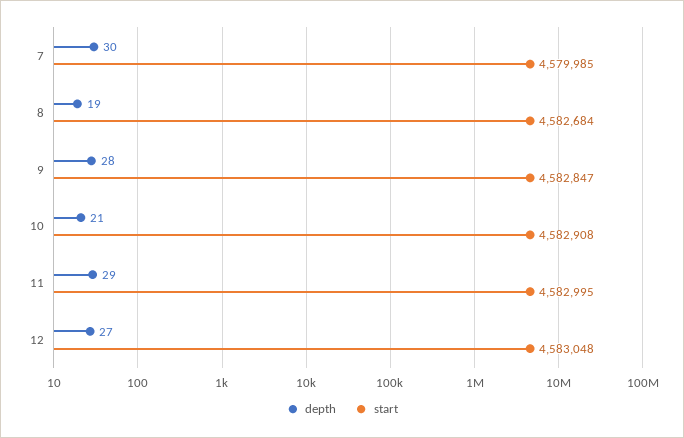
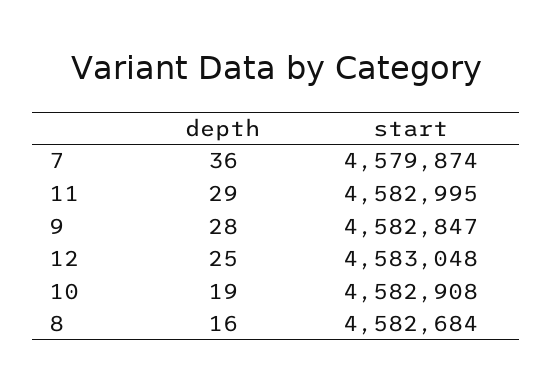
  {
    "depth": {
-     "7": 30,
+     "7": 36,
-     "8": 19,
+     "8": 16,
      "9": 28,
-     "10": 21,
+     "10": 19,
      "11": 29,
-     "12": 27
+     "12": 25
    },
    "start": {
-     "7": 4579985,
+     "7": 4579874,
      "8": 4582684,
      "9": 4582847,
      "10": 4582908,
      "11": 4582995,
      "12": 4583048
    }
  }

